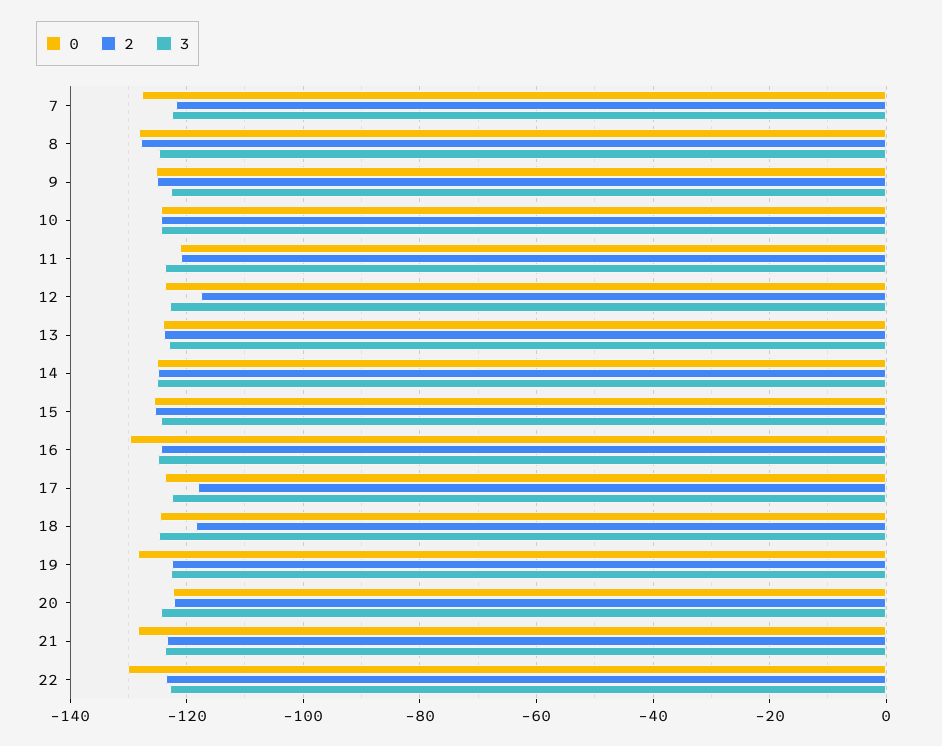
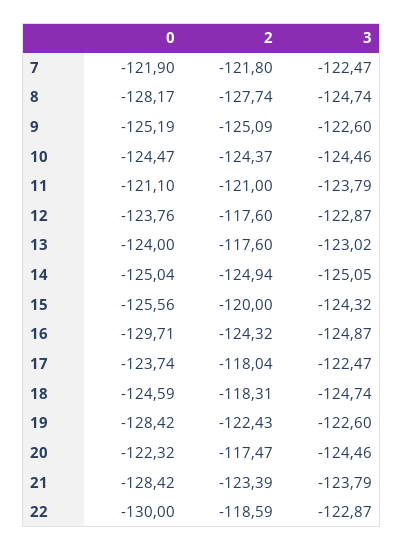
  {
    "0": {
-     "7": -128,
+     "7": -121.9,
      "8": -128.17,
      "9": -125.19,
      "10": -124.47,
      "11": -121.1,
      "12": -123.76,
      "13": -124,
      "14": -125.04,
      "15": -125.56,
      "16": -129.71,
      "17": -123.74,
      "18": -124.59,
      "19": -128.42,
      "20": -122.32,
      "21": -128.42,
      "22": -130
    },
    "2": {
      "7": -121.8,
      "8": -127.74,
      "9": -125.09,
      "10": -124.37,
      "11": -121,
      "12": -117.6,
-     "13": -124,
+     "13": -117.6,
      "14": -124.94,
-     "15": -126,
+     "15": -120,
      "16": -124.32,
      "17": -118.04,
      "18": -118.31,
      "19": -122.43,
-     "20": -122,
+     "20": -117.47,
      "21": -123.39,
-     "22": -124
+     "22": -118.59
    },
    "3": {
      "7": -122.47,
      "8": -124.74,
      "9": -122.6,
      "10": -124.46,
      "11": -123.79,
      "12": -122.87,
      "13": -123.02,
      "14": -125.05,
      "15": -124.32,
      "16": -124.87,
      "17": -122.47,
      "18": -124.74,
      "19": -122.6,
      "20": -124.46,
      "21": -123.79,
      "22": -122.87
    }
  }

